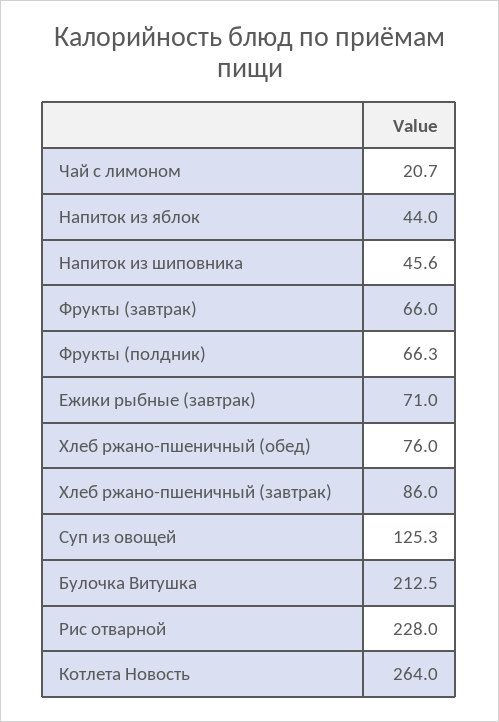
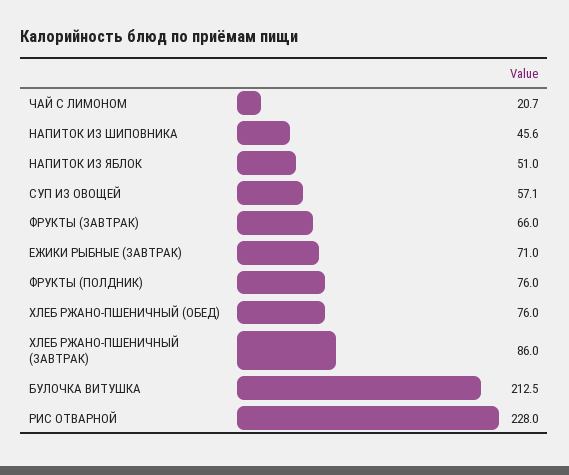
  {
    "Чай с лимоном": 20.7,
-   "Напиток из яблок": 44,
+   "Напиток из яблок": 51,
    "Напиток из шиповника": 45.6,
    "Фрукты (завтрак)": 66,
-   "Фрукты (полдник)": 66.3,
+   "Фрукты (полдник)": 76,
    "Ежики рыбные (завтрак)": 71,
    "Хлеб ржано-пшеничный (обед)": 76,
    "Хлеб ржано-пшеничный (завтрак)": 86,
-   "Суп из овощей": 125.3,
+   "Суп из овощей": 57.1,
    "Булочка Витушка": 212.5,
-   "Рис отварной": 228,
+   "Рис отварной": 228
-   "Котлета Новость": 264
  }

